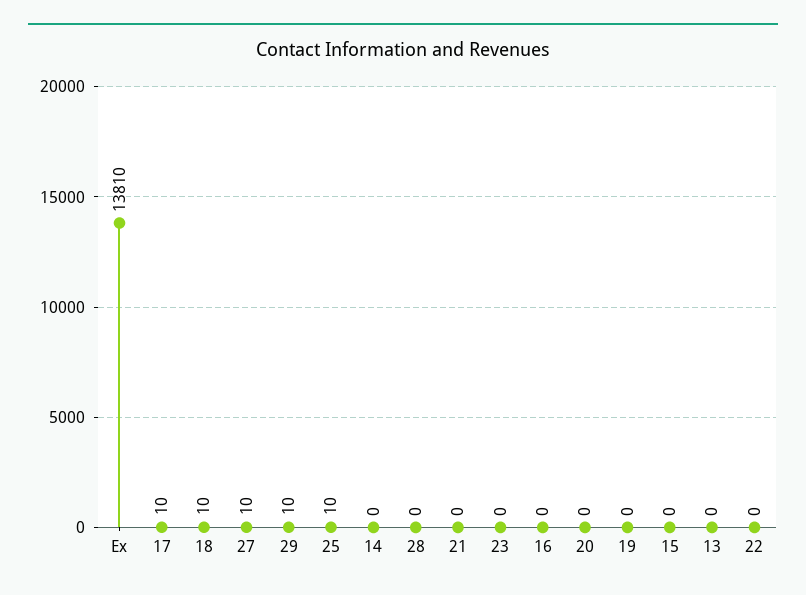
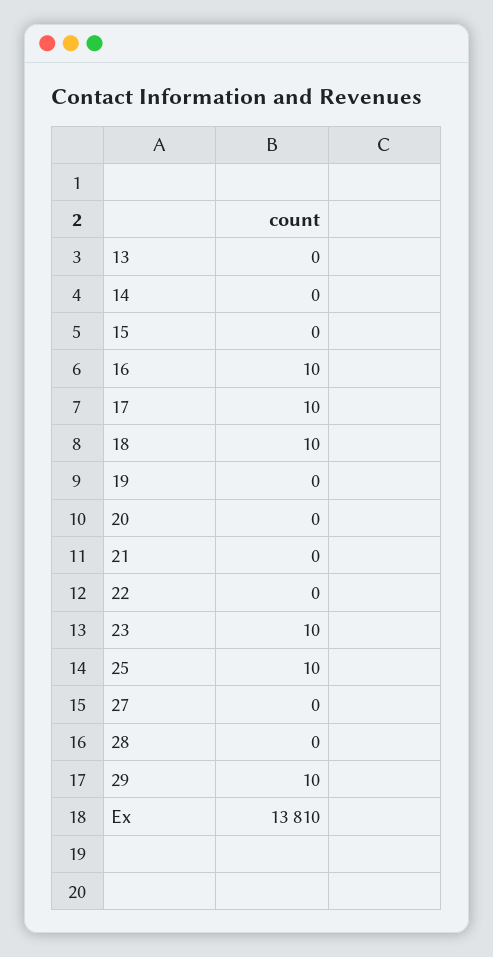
  {
    "Ex": 13810,
    "17": 10,
    "18": 10,
-   "27": 10,
+   "27": 0,
    "29": 10,
    "25": 10,
    "14": 0,
    "28": 0,
    "21": 0,
-   "23": 0,
+   "23": 10,
-   "16": 0,
+   "16": 10,
    "20": 0,
    "19": 0,
    "15": 0,
    "13": 0,
    "22": 0
  }

